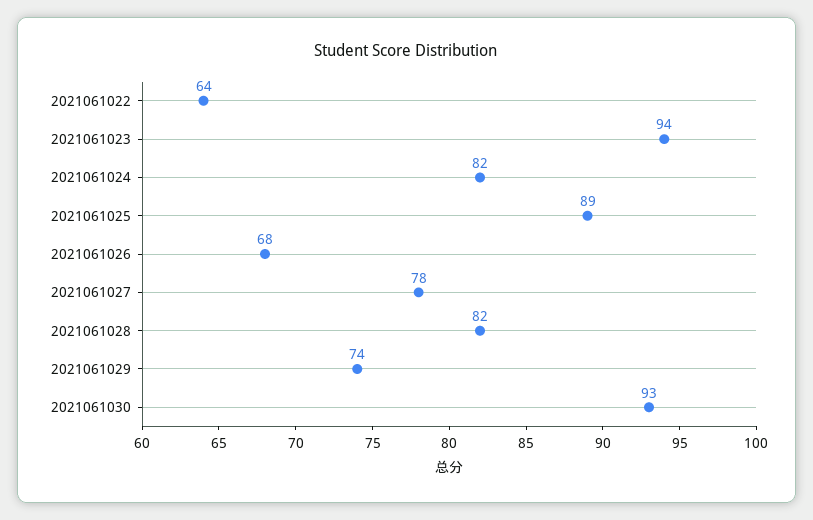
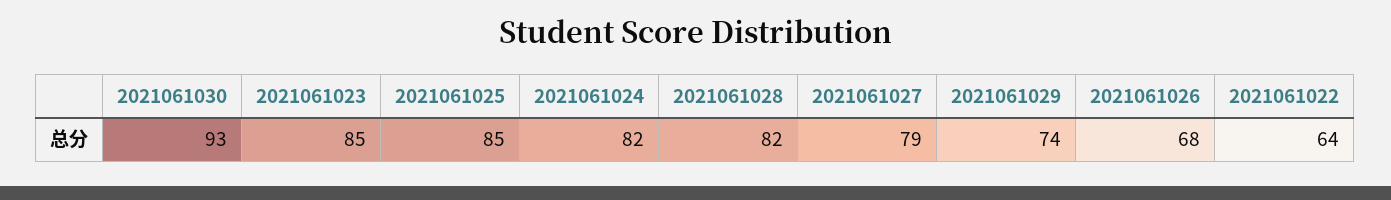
  {
    "2021061022": 64,
-   "2021061023": 94,
+   "2021061023": 85,
    "2021061024": 82,
-   "2021061025": 89,
+   "2021061025": 85,
    "2021061026": 68,
-   "2021061027": 78,
+   "2021061027": 79,
    "2021061028": 82,
    "2021061029": 74,
    "2021061030": 93
  }

